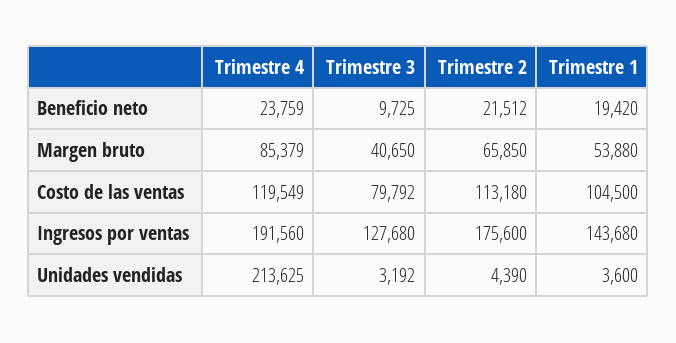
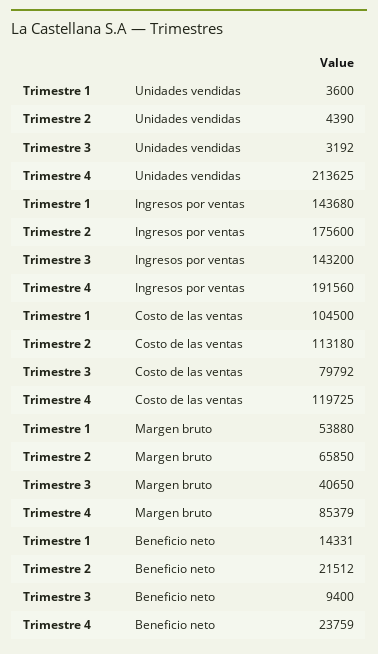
  {
    "Trimestre 4": {
      "Beneficio neto": 23759,
      "Margen bruto": 85379,
-     "Costo de las ventas": 119549,
+     "Costo de las ventas": 119725,
      "Ingresos por ventas": 191560,
      "Unidades vendidas": 213625
    },
    "Trimestre 3": {
-     "Beneficio neto": 9725,
+     "Beneficio neto": 9400,
      "Margen bruto": 40650,
      "Costo de las ventas": 79792,
-     "Ingresos por ventas": 127680,
+     "Ingresos por ventas": 143200,
      "Unidades vendidas": 3192
    },
    "Trimestre 2": {
      "Beneficio neto": 21512,
      "Margen bruto": 65850,
      "Costo de las ventas": 113180,
      "Ingresos por ventas": 175600,
      "Unidades vendidas": 4390
    },
    "Trimestre 1": {
-     "Beneficio neto": 19420,
+     "Beneficio neto": 14331,
      "Margen bruto": 53880,
      "Costo de las ventas": 104500,
      "Ingresos por ventas": 143680,
      "Unidades vendidas": 3600
    }
  }

